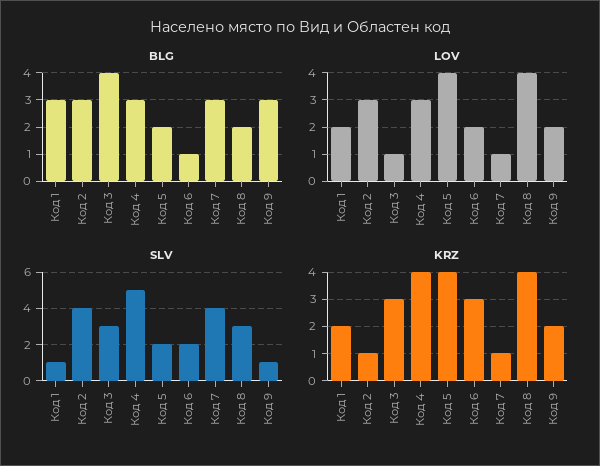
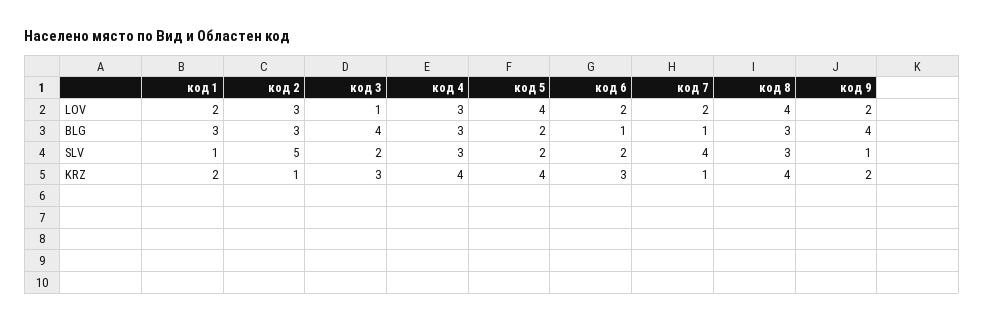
  {
    "BLG": {
      "Код 1": 3,
      "Код 2": 3,
      "Код 3": 4,
      "Код 4": 3,
      "Код 5": 2,
      "Код 6": 1,
-     "Код 7": 3,
+     "Код 7": 1,
-     "Код 8": 2,
+     "Код 8": 3,
-     "Код 9": 3
+     "Код 9": 4
    },
    "LOV": {
      "Код 1": 2,
      "Код 2": 3,
      "Код 3": 1,
      "Код 4": 3,
      "Код 5": 4,
      "Код 6": 2,
-     "Код 7": 1,
+     "Код 7": 2,
      "Код 8": 4,
      "Код 9": 2
    },
    "SLV": {
      "Код 1": 1,
-     "Код 2": 4,
+     "Код 2": 5,
-     "Код 3": 3,
+     "Код 3": 2,
-     "Код 4": 5,
+     "Код 4": 3,
      "Код 5": 2,
      "Код 6": 2,
      "Код 7": 4,
      "Код 8": 3,
      "Код 9": 1
    },
    "KRZ": {
      "Код 1": 2,
      "Код 2": 1,
      "Код 3": 3,
      "Код 4": 4,
      "Код 5": 4,
      "Код 6": 3,
      "Код 7": 1,
      "Код 8": 4,
      "Код 9": 2
    }
  }

